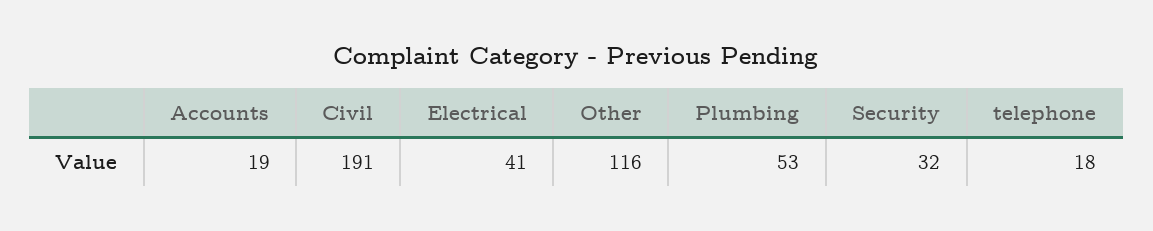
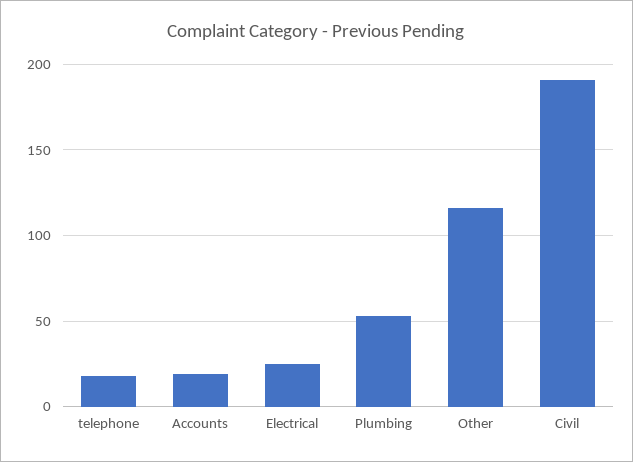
  {
    "Accounts": 19,
    "Civil": 191,
-   "Electrical": 41,
+   "Electrical": 25,
    "Other": 116,
    "Plumbing": 53,
-   "Security": 32,
    "telephone": 18
  }

